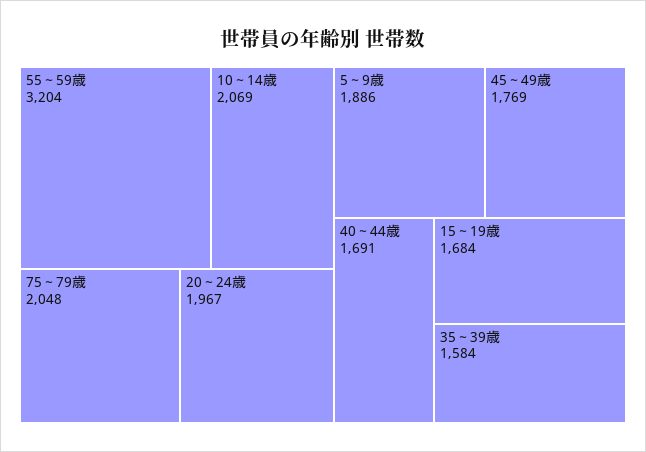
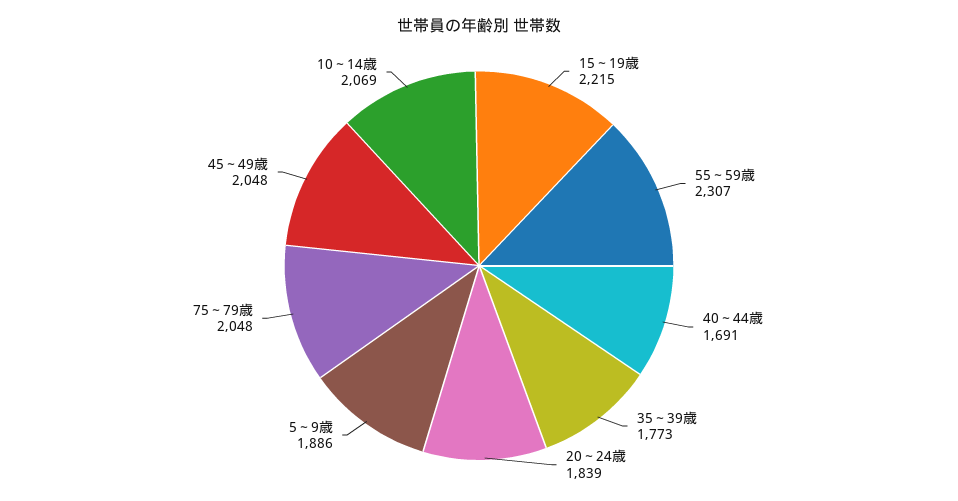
  {
-   "55～59歳": 3204,
+   "55～59歳": 2307,
    "10～14歳": 2069,
    "75～79歳": 2048,
-   "20～24歳": 1967,
+   "20～24歳": 1839,
    "5～9歳": 1886,
-   "45～49歳": 1769,
+   "45～49歳": 2048,
    "40～44歳": 1691,
-   "15～19歳": 1684,
+   "15～19歳": 2215,
-   "35～39歳": 1584
+   "35～39歳": 1773
  }

